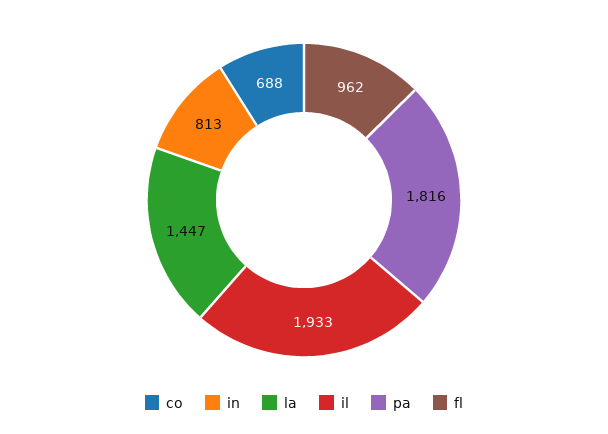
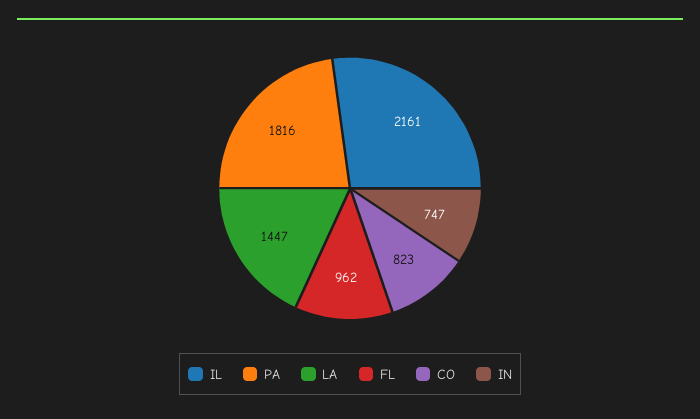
  {
-   "co": 688,
+   "co": 823,
-   "in": 813,
+   "in": 747,
    "la": 1447,
-   "il": 1933,
+   "il": 2161,
    "pa": 1816,
    "fl": 962
  }

